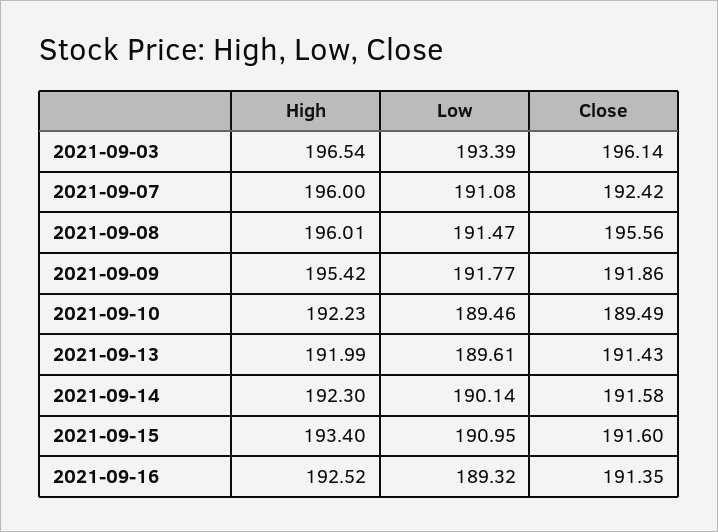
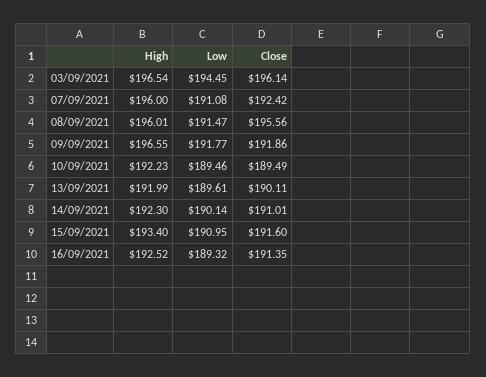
  {
    "High": {
      "2021-09-03": 196.54,
      "2021-09-07": 196,
      "2021-09-08": 196.01,
-     "2021-09-09": 195.42,
+     "2021-09-09": 196.55,
      "2021-09-10": 192.23,
      "2021-09-13": 191.99,
      "2021-09-14": 192.3,
      "2021-09-15": 193.4,
      "2021-09-16": 192.52
    },
    "Low": {
-     "2021-09-03": 193.39,
+     "2021-09-03": 194.45,
      "2021-09-07": 191.08,
      "2021-09-08": 191.47,
      "2021-09-09": 191.77,
      "2021-09-10": 189.46,
      "2021-09-13": 189.61,
      "2021-09-14": 190.14,
      "2021-09-15": 190.95,
      "2021-09-16": 189.32
    },
    "Close": {
      "2021-09-03": 196.14,
      "2021-09-07": 192.42,
      "2021-09-08": 195.56,
      "2021-09-09": 191.86,
      "2021-09-10": 189.49,
-     "2021-09-13": 191.43,
+     "2021-09-13": 190.11,
-     "2021-09-14": 191.58,
+     "2021-09-14": 191.01,
      "2021-09-15": 191.6,
      "2021-09-16": 191.35
    }
  }

